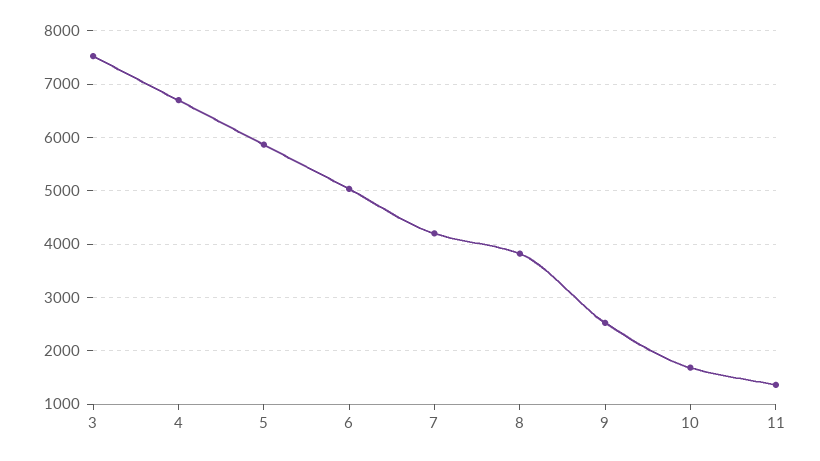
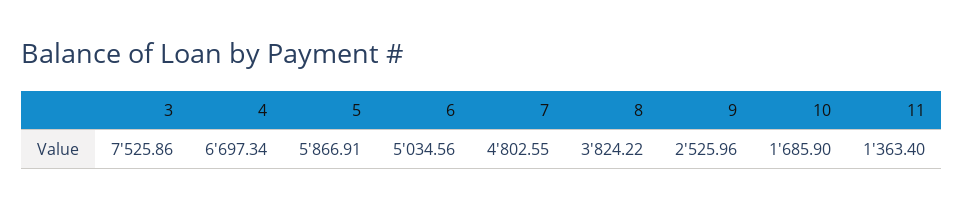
  {
    "3": 7525.86,
    "4": 6697.34,
    "5": 5866.91,
    "6": 5034.56,
-   "7": 4200,
+   "7": 4802.55,
    "8": 3824.22,
    "9": 2525.96,
    "10": 1685.9,
    "11": 1363.4
  }

